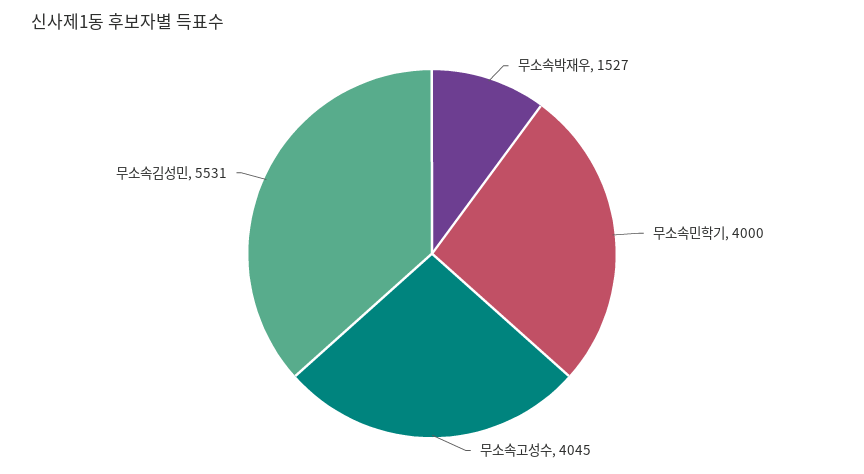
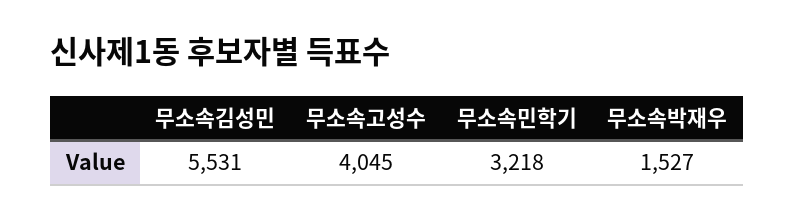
  {
    "무소속박재우": 1527,
-   "무소속민학기": 4000,
+   "무소속민학기": 3218,
    "무소속고성수": 4045,
    "무소속김성민": 5531
  }

